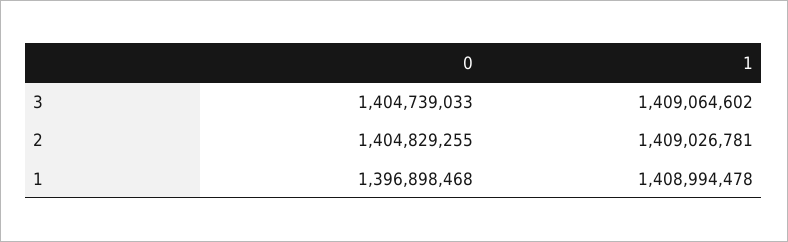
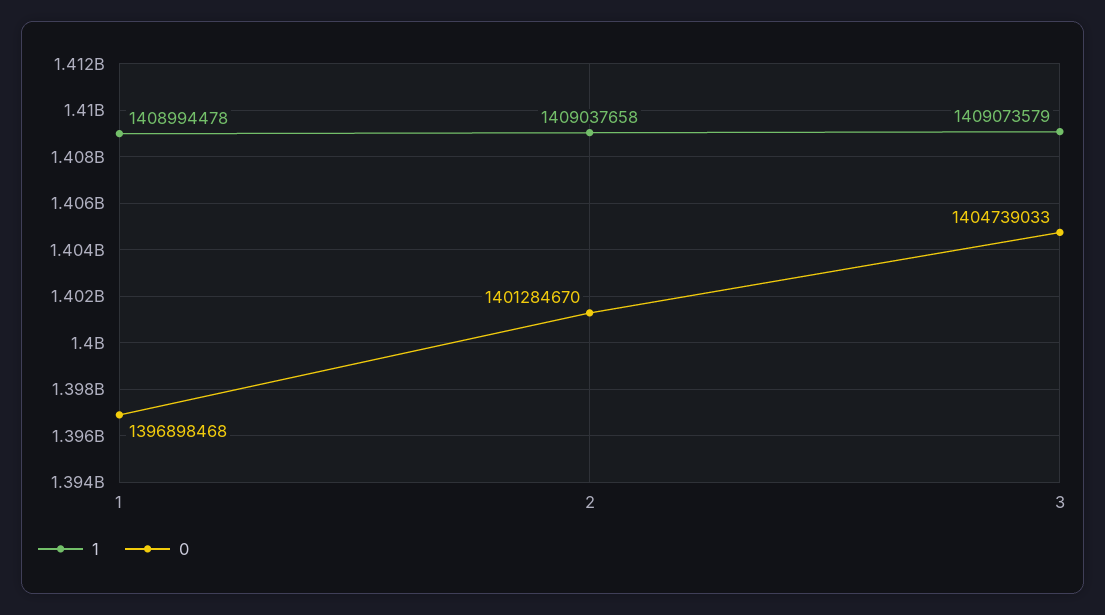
  {
    "0": {
      "3": 1404739033,
-     "2": 1404829255,
+     "2": 1401284670,
      "1": 1396898468
    },
    "1": {
-     "3": 1409064602,
+     "3": 1409073579,
-     "2": 1409026781,
+     "2": 1409037658,
      "1": 1408994478
    }
  }

